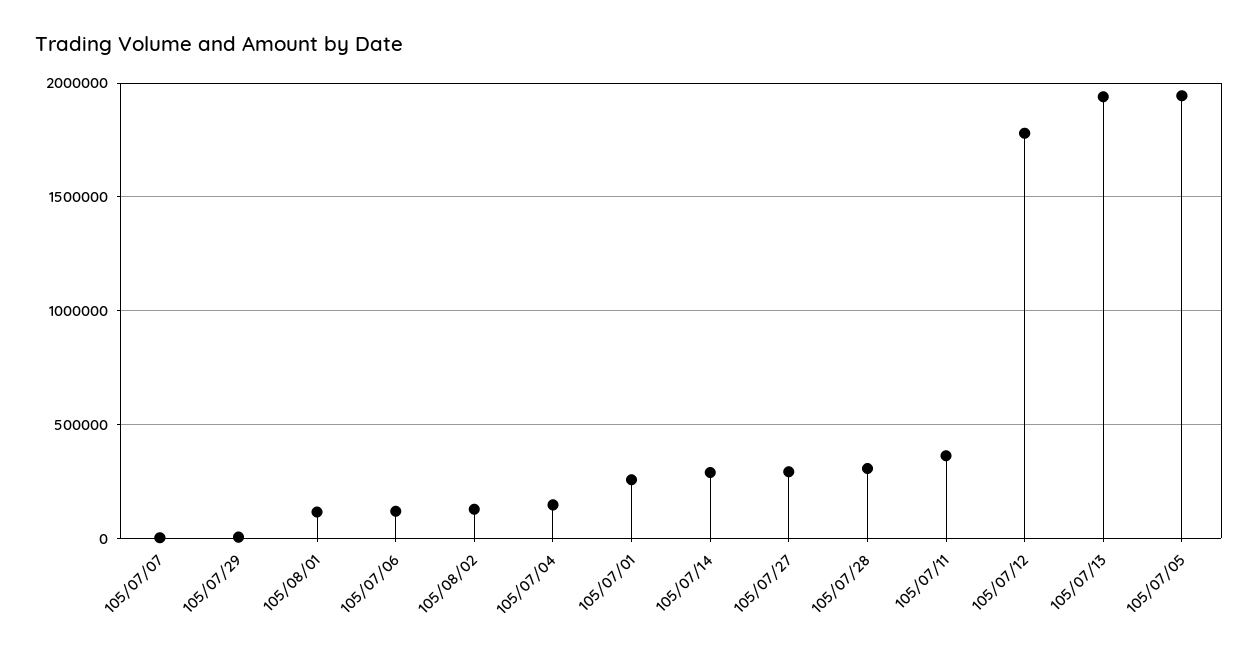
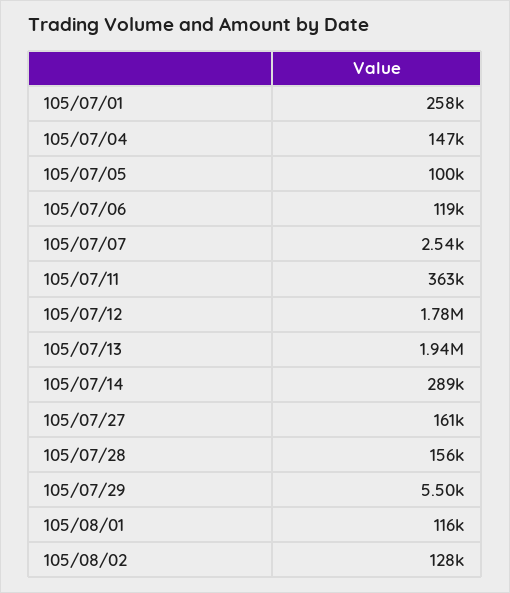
  {
    "105/07/07": 2540,
    "105/07/29": 5500,
    "105/08/01": 116000,
    "105/07/06": 119000,
    "105/08/02": 128000,
    "105/07/04": 147000,
    "105/07/01": 258000,
    "105/07/14": 289000,
-   "105/07/27": 300000,
+   "105/07/27": 161000,
-   "105/07/28": 300000,
+   "105/07/28": 156000,
    "105/07/11": 363000,
    "105/07/12": 1780000,
    "105/07/13": 1940000,
-   "105/07/05": 1950000
+   "105/07/05": 100000
  }

